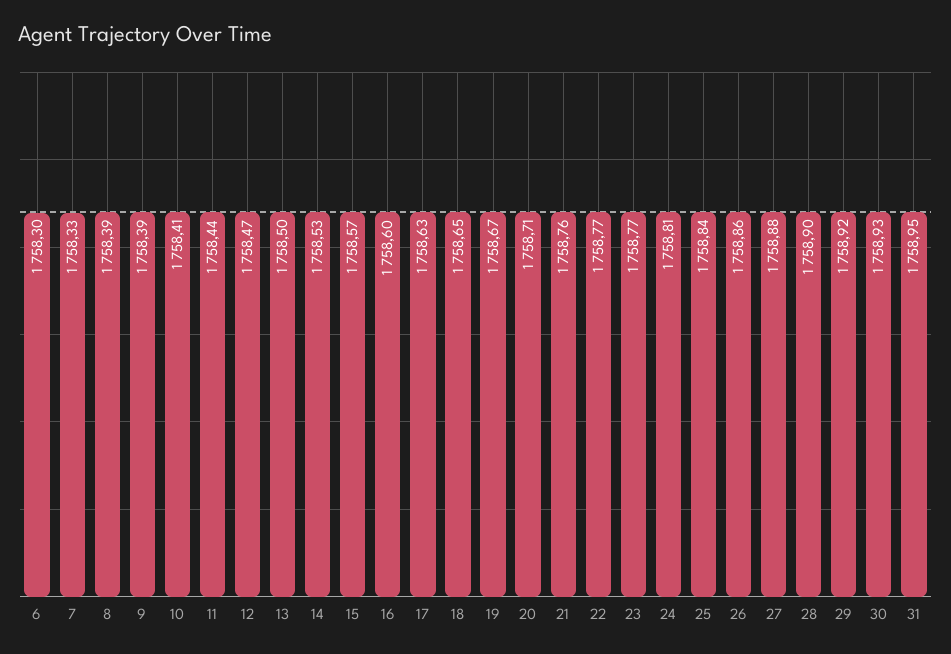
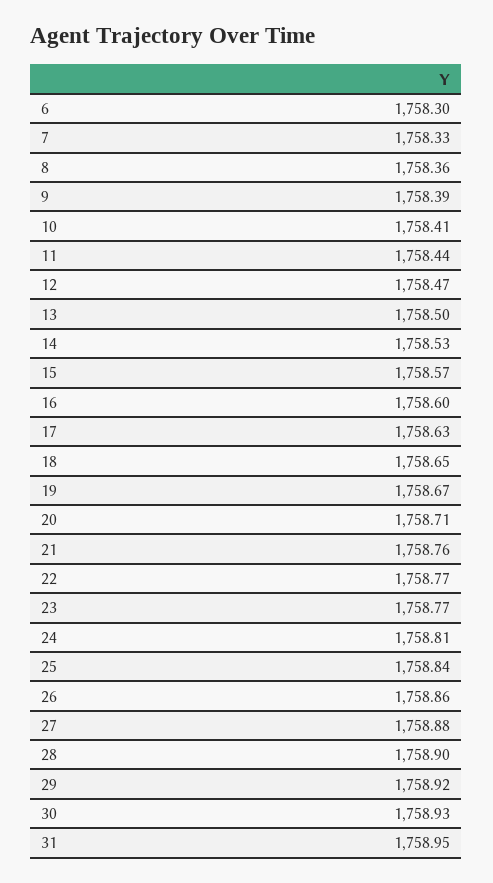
  {
    "6": 1758.3,
    "7": 1758.33,
-   "8": 1758.39,
+   "8": 1758.36,
    "9": 1758.39,
    "10": 1758.41,
    "11": 1758.44,
    "12": 1758.47,
    "13": 1758.5,
    "14": 1758.53,
    "15": 1758.57,
    "16": 1758.6,
    "17": 1758.63,
    "18": 1758.65,
    "19": 1758.67,
    "20": 1758.71,
    "21": 1758.76,
    "22": 1758.77,
    "23": 1758.77,
    "24": 1758.81,
    "25": 1758.84,
    "26": 1758.86,
    "27": 1758.88,
    "28": 1758.9,
    "29": 1758.92,
    "30": 1758.93,
    "31": 1758.95
  }

